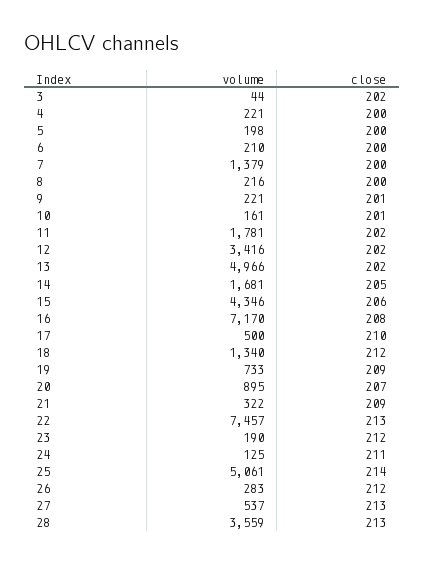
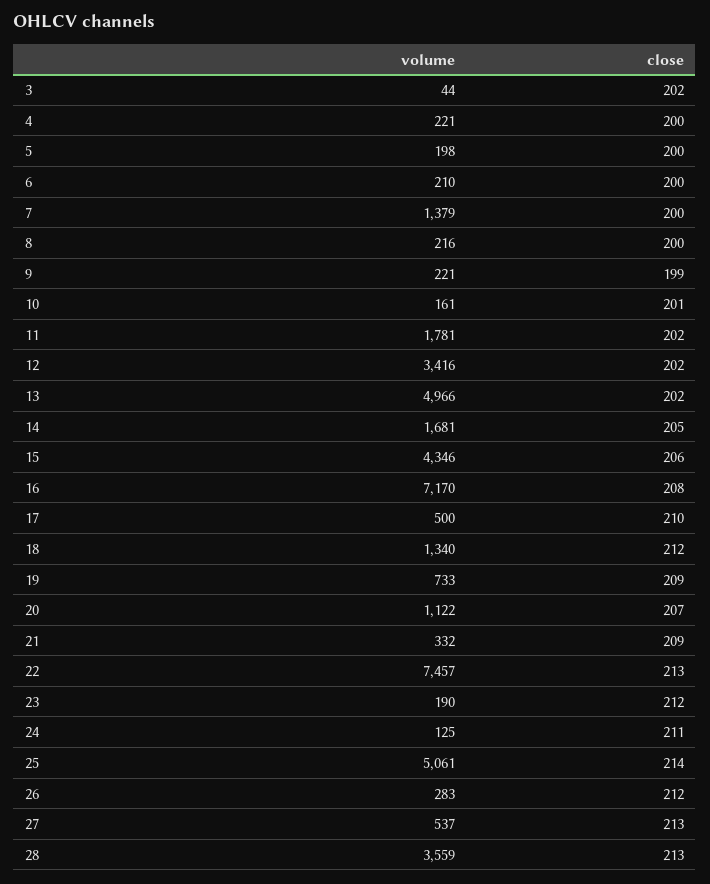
  {
    "volume": {
      "3": 44,
      "4": 221,
      "5": 198,
      "6": 210,
      "7": 1379,
      "8": 216,
      "9": 221,
      "10": 161,
      "11": 1781,
      "12": 3416,
      "13": 4966,
      "14": 1681,
      "15": 4346,
      "16": 7170,
      "17": 500,
      "18": 1340,
      "19": 733,
-     "20": 895,
+     "20": 1122,
-     "21": 322,
+     "21": 332,
      "22": 7457,
      "23": 190,
      "24": 125,
      "25": 5061,
      "26": 283,
      "27": 537,
      "28": 3559
    },
    "close": {
      "3": 202,
      "4": 200,
      "5": 200,
      "6": 200,
      "7": 200,
      "8": 200,
-     "9": 201,
+     "9": 199,
      "10": 201,
      "11": 202,
      "12": 202,
      "13": 202,
      "14": 205,
      "15": 206,
      "16": 208,
      "17": 210,
      "18": 212,
      "19": 209,
      "20": 207,
      "21": 209,
      "22": 213,
      "23": 212,
      "24": 211,
      "25": 214,
      "26": 212,
      "27": 213,
      "28": 213
    }
  }

